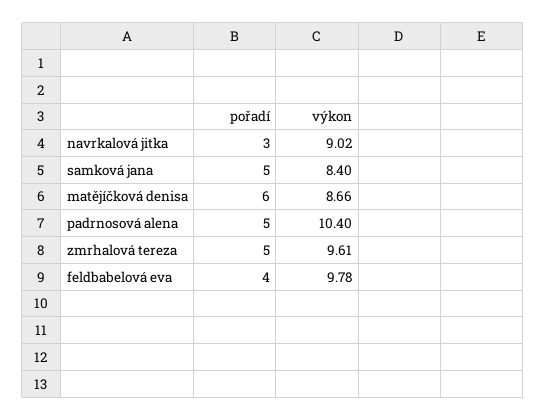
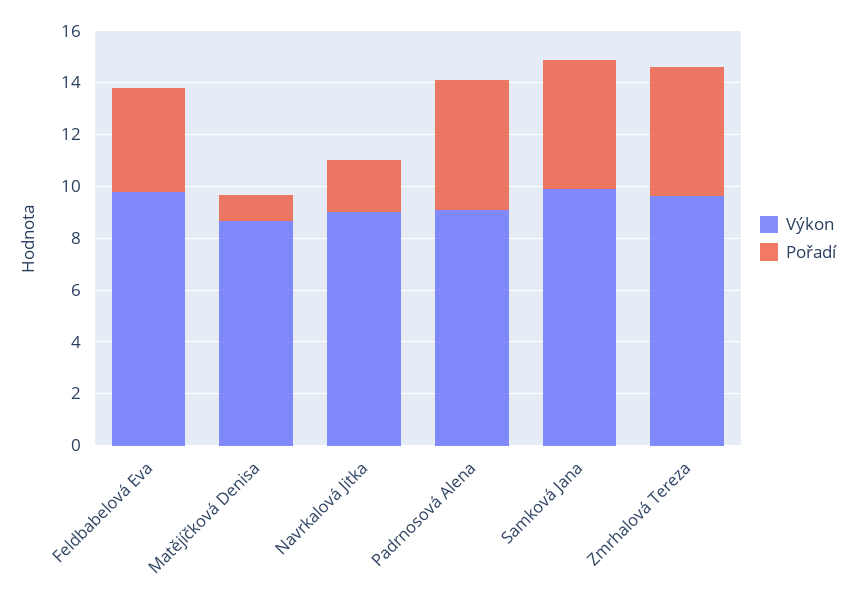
  {
    "pořadí": {
-     "navrkalová jitka": 3,
+     "navrkalová jitka": 2,
      "samková jana": 5,
-     "matějíčková denisa": 6,
+     "matějíčková denisa": 1,
      "padrnosová alena": 5,
      "zmrhalová tereza": 5,
      "feldbabelová eva": 4
    },
    "výkon": {
      "navrkalová jitka": 9.02,
-     "samková jana": 8.4,
+     "samková jana": 10,
      "matějíčková denisa": 8.66,
-     "padrnosová alena": 10.4,
+     "padrnosová alena": 9,
      "zmrhalová tereza": 9.61,
      "feldbabelová eva": 9.78
    }
  }

